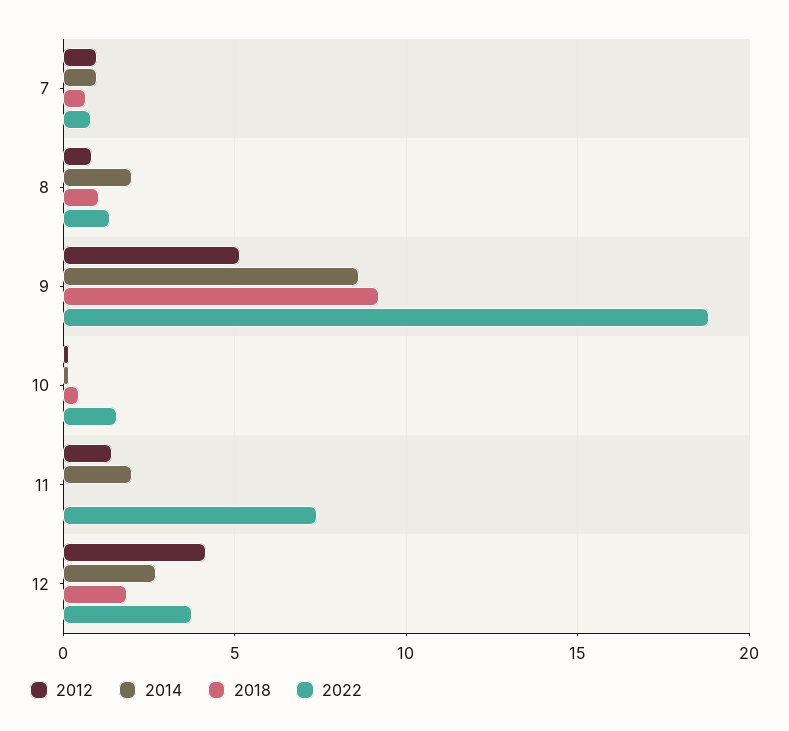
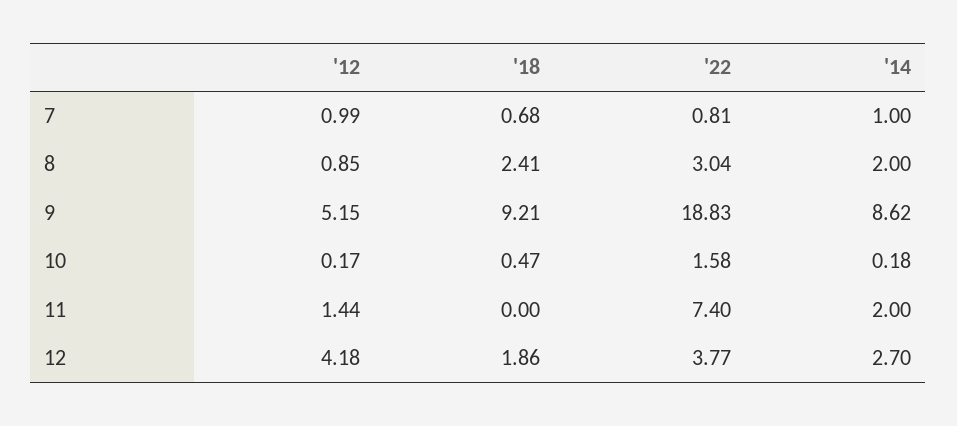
  {
    "2012": {
      "7": 0.99,
      "8": 0.85,
      "9": 5.15,
      "10": 0.17,
      "11": 1.44,
      "12": 4.18
    },
    "2014": {
      "7": 1,
      "8": 2,
      "9": 8.62,
      "10": 0.18,
      "11": 2,
      "12": 2.7
    },
    "2018": {
      "7": 0.68,
-     "8": 1,
+     "8": 2.41,
      "9": 9.21,
      "10": 0.47,
      "11": 0,
      "12": 1.86
    },
    "2022": {
      "7": 0.81,
-     "8": 1.5,
+     "8": 3.04,
      "9": 18.83,
      "10": 1.58,
      "11": 7.4,
      "12": 3.77
    }
  }

